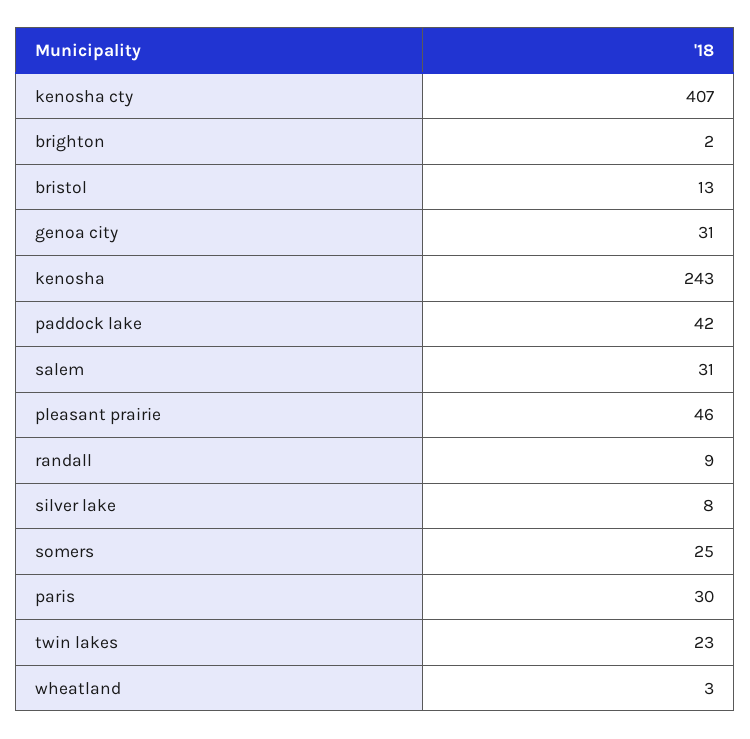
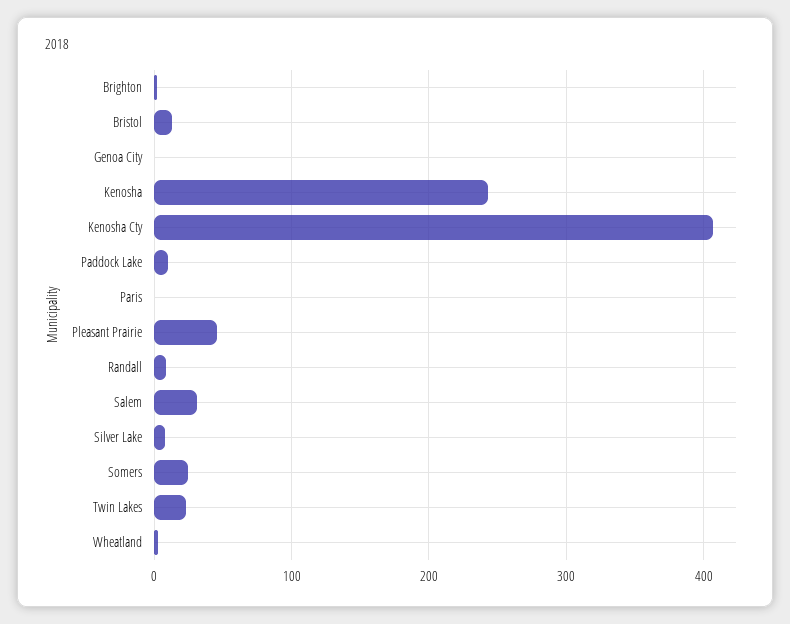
  {
    "kenosha cty": 407,
    "brighton": 2,
    "bristol": 13,
-   "genoa city": 31,
+   "genoa city": 0,
    "kenosha": 243,
-   "paddock lake": 42,
+   "paddock lake": 10,
    "salem": 31,
    "pleasant prairie": 46,
    "randall": 9,
    "silver lake": 8,
    "somers": 25,
-   "paris": 30,
+   "paris": 0,
    "twin lakes": 23,
    "wheatland": 3
  }

